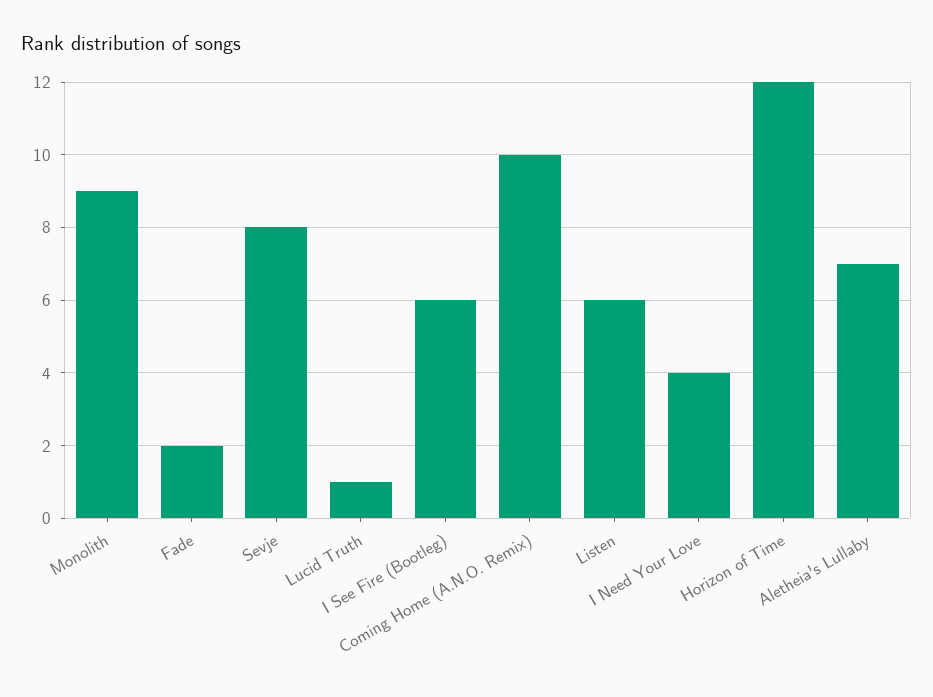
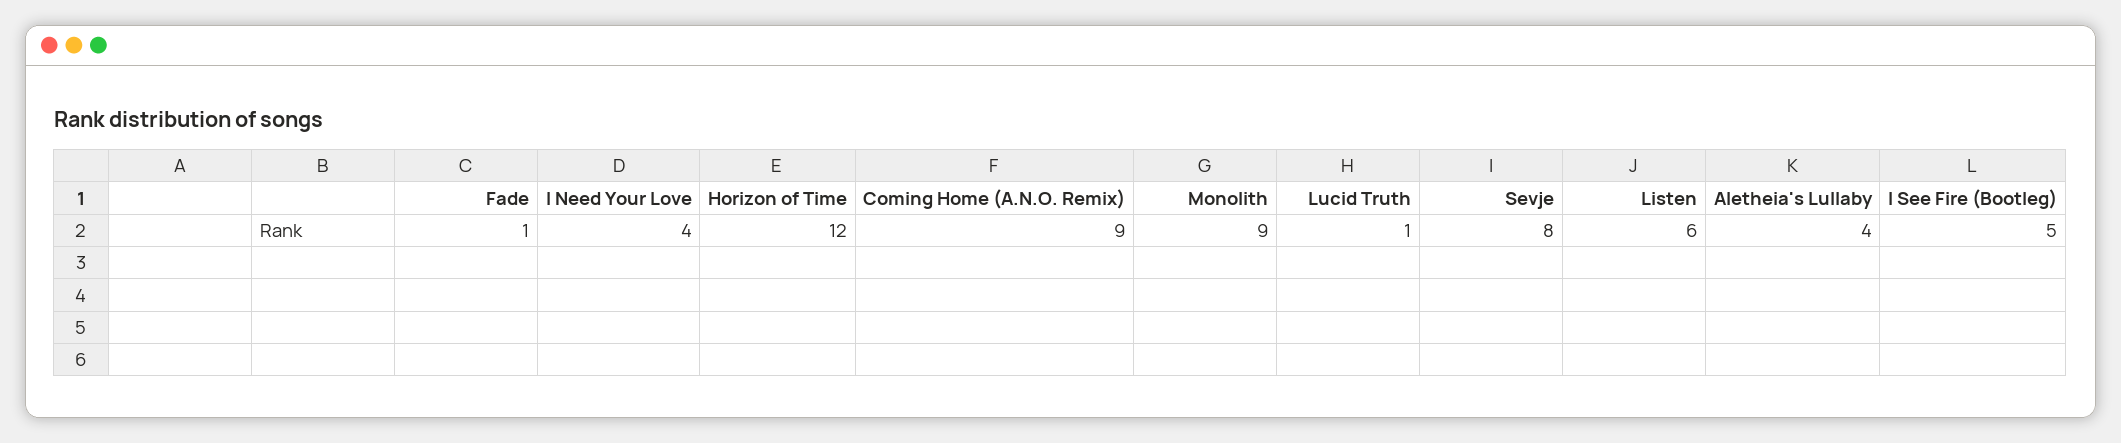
  {
    "Monolith": 9,
-   "Fade": 2,
+   "Fade": 1,
    "Sevje": 8,
    "Lucid Truth": 1,
-   "I See Fire (Bootleg)": 6,
+   "I See Fire (Bootleg)": 5,
-   "Coming Home (A.N.O. Remix)": 10,
+   "Coming Home (A.N.O. Remix)": 9,
    "Listen": 6,
    "I Need Your Love": 4,
    "Horizon of Time": 12,
-   "Aletheia's Lullaby": 7
+   "Aletheia's Lullaby": 4
  }

